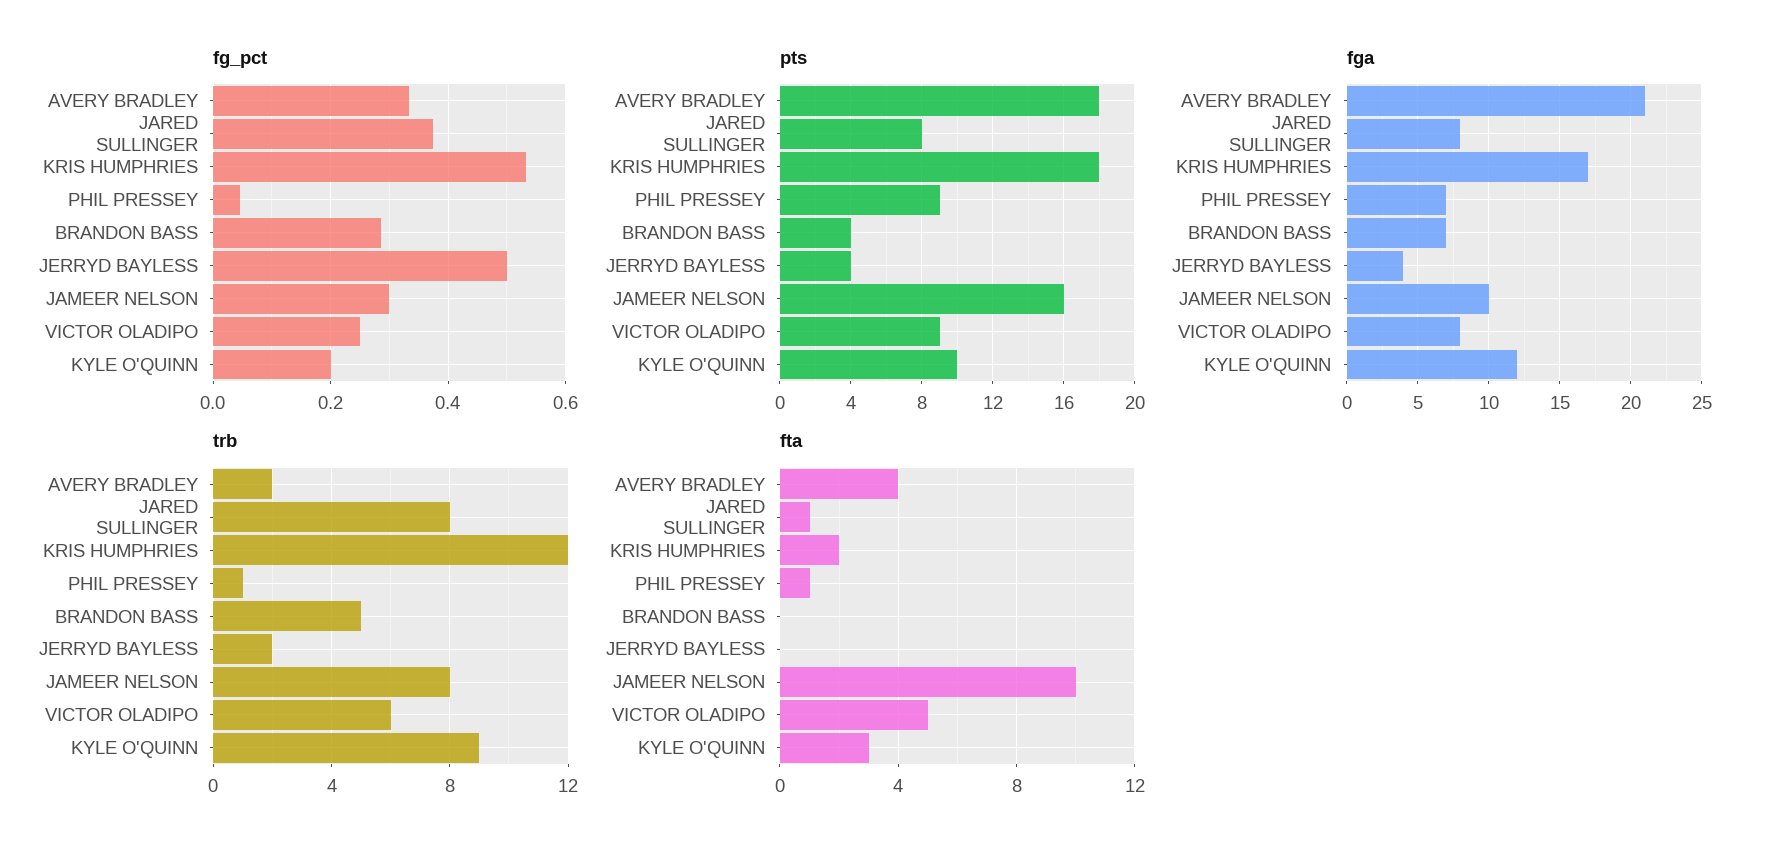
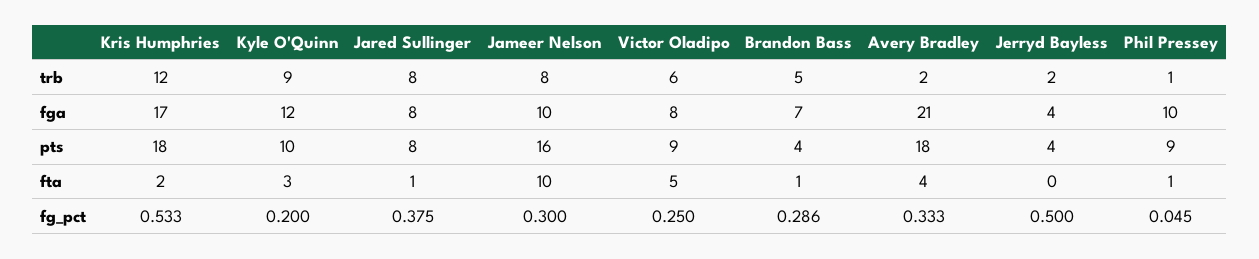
  {
    "fg_pct": {
      "AVERY BRADLEY": 0.333,
      "JARED SULLINGER": 0.375,
      "KRIS HUMPHRIES": 0.533,
      "PHIL PRESSEY": 0.045,
      "BRANDON BASS": 0.286,
      "JERRYD BAYLESS": 0.5,
      "JAMEER NELSON": 0.3,
      "VICTOR OLADIPO": 0.25,
      "KYLE O'QUINN": 0.2
    },
    "pts": {
      "AVERY BRADLEY": 18,
      "JARED SULLINGER": 8,
      "KRIS HUMPHRIES": 18,
      "PHIL PRESSEY": 9,
      "BRANDON BASS": 4,
      "JERRYD BAYLESS": 4,
      "JAMEER NELSON": 16,
      "VICTOR OLADIPO": 9,
      "KYLE O'QUINN": 10
    },
    "fga": {
      "AVERY BRADLEY": 21,
      "JARED SULLINGER": 8,
      "KRIS HUMPHRIES": 17,
-     "PHIL PRESSEY": 7,
+     "PHIL PRESSEY": 10,
      "BRANDON BASS": 7,
      "JERRYD BAYLESS": 4,
      "JAMEER NELSON": 10,
      "VICTOR OLADIPO": 8,
      "KYLE O'QUINN": 12
    },
    "trb": {
      "AVERY BRADLEY": 2,
      "JARED SULLINGER": 8,
      "KRIS HUMPHRIES": 12,
      "PHIL PRESSEY": 1,
      "BRANDON BASS": 5,
      "JERRYD BAYLESS": 2,
      "JAMEER NELSON": 8,
      "VICTOR OLADIPO": 6,
      "KYLE O'QUINN": 9
    },
    "fta": {
      "AVERY BRADLEY": 4,
      "JARED SULLINGER": 1,
      "KRIS HUMPHRIES": 2,
      "PHIL PRESSEY": 1,
-     "BRANDON BASS": 0,
+     "BRANDON BASS": 1,
      "JERRYD BAYLESS": 0,
      "JAMEER NELSON": 10,
      "VICTOR OLADIPO": 5,
      "KYLE O'QUINN": 3
    }
  }

